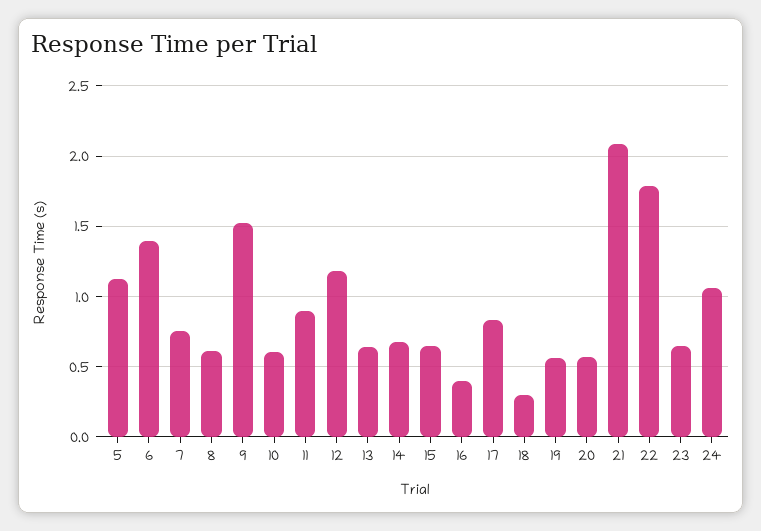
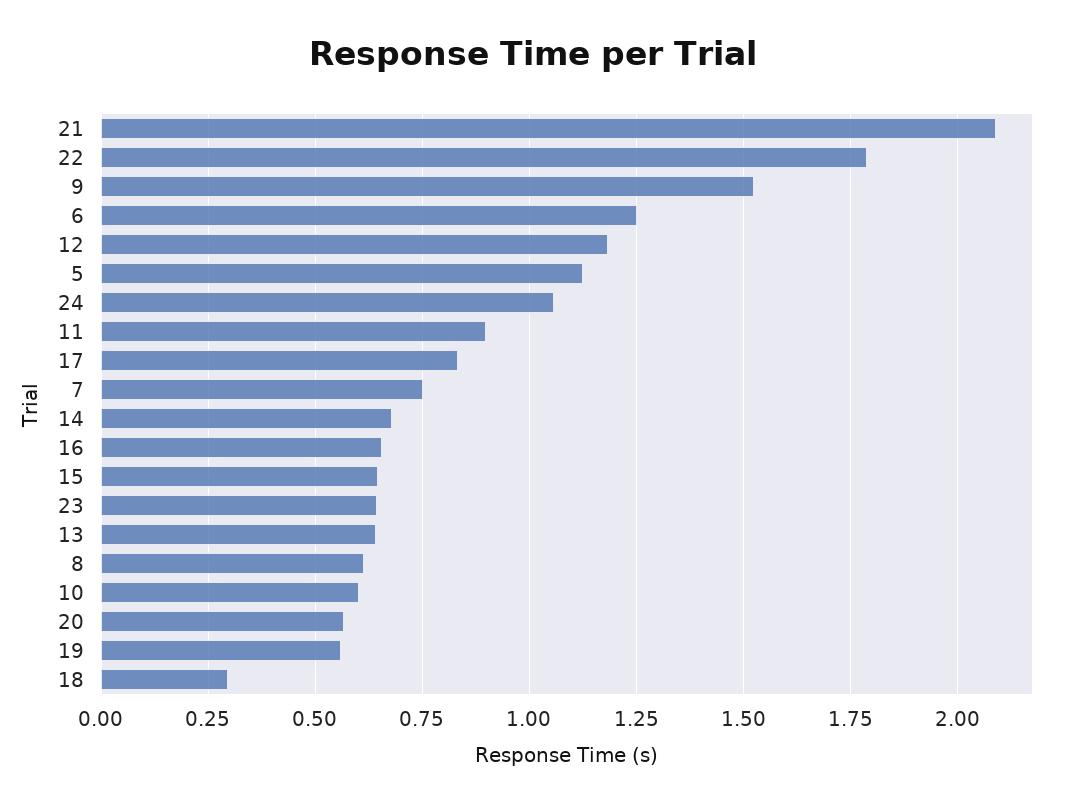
  {
    "5": 1.125,
-   "6": 1.4,
+   "6": 1.25,
    "7": 0.75,
    "8": 0.625,
    "9": 1.525,
    "10": 0.6,
    "11": 0.9,
    "12": 1.175,
    "13": 0.65,
    "14": 0.675,
    "15": 0.65,
-   "16": 0.4,
+   "16": 0.65,
    "17": 0.825,
    "18": 0.3,
    "19": 0.55,
    "20": 0.575,
    "21": 2.1,
    "22": 1.8,
    "23": 0.65,
    "24": 1.05
  }

